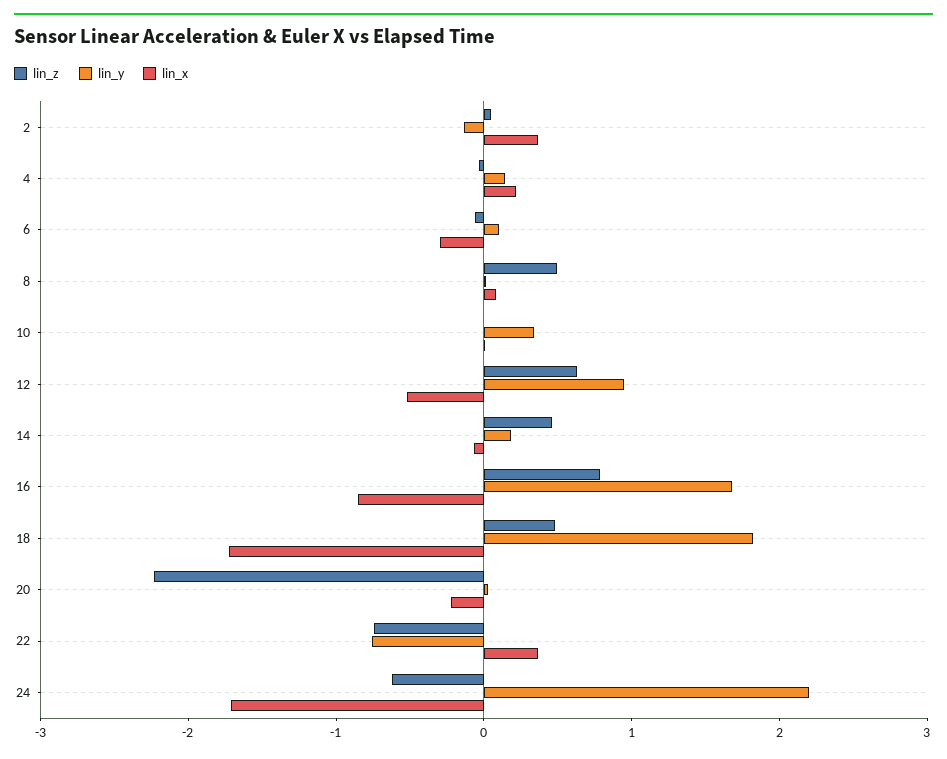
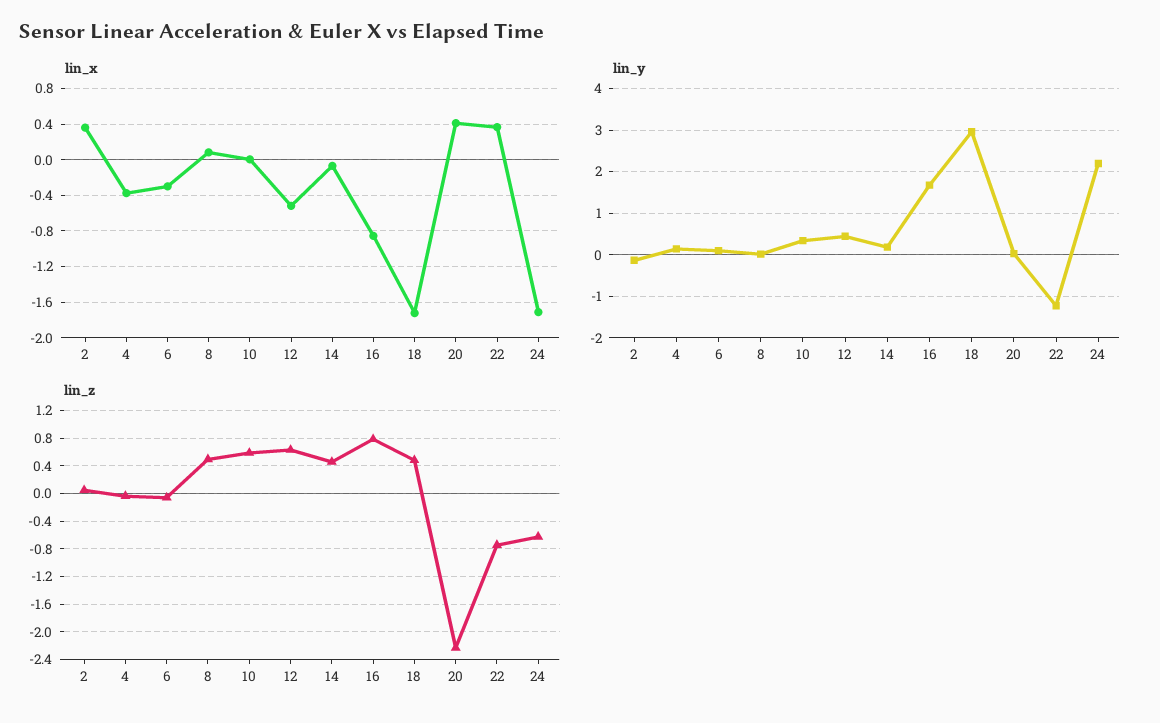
  {
    "lin_z": {
      "2": 0,
      "4": 0,
      "6": -0.1,
      "8": 0.5,
-     "10": 0,
+     "10": 0.6,
      "12": 0.6,
      "14": 0.5,
      "16": 0.8,
      "18": 0.5,
      "20": -2.2,
      "22": -0.7,
      "24": -0.6
    },
    "lin_y": {
      "2": -0.2,
      "4": 0.2,
      "6": 0,
      "8": 0,
      "10": 0.4,
-     "12": 1,
+     "12": 0.4,
      "14": 0.2,
      "16": 1.6,
-     "18": 1.8,
+     "18": 3,
      "20": 0,
-     "22": -0.8,
+     "22": -1.2,
      "24": 2.2
    },
    "lin_x": {
      "2": 0.4,
-     "4": 0.2,
+     "4": -0.4,
      "6": -0.3,
      "8": 0.1,
      "10": 0,
      "12": -0.5,
      "14": -0.1,
      "16": -0.9,
      "18": -1.7,
-     "20": -0.2,
+     "20": 0.4,
      "22": 0.4,
      "24": -1.7
    }
  }

